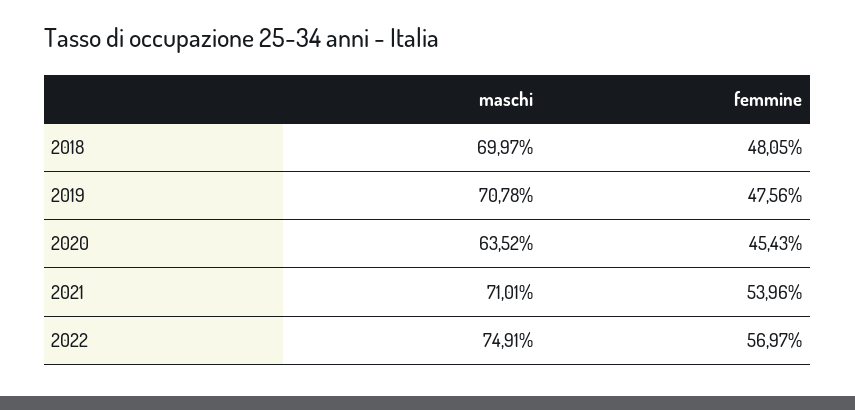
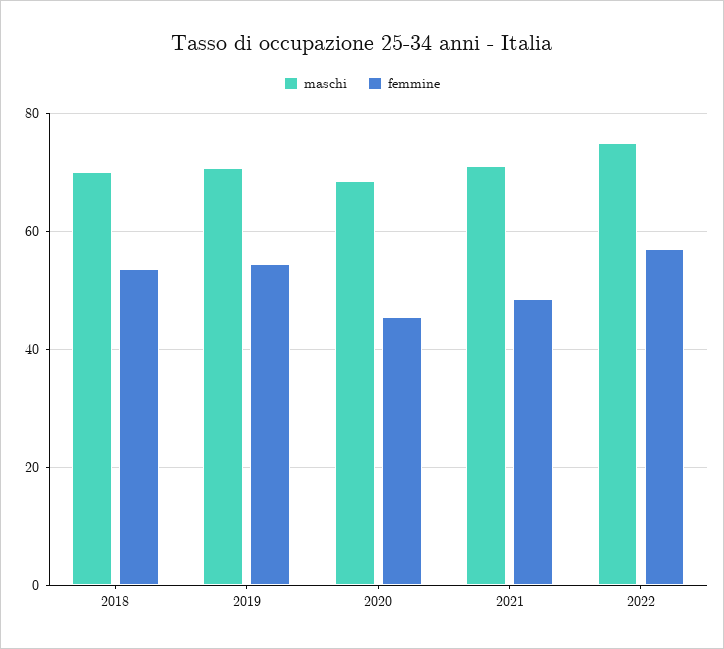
  {
    "maschi": {
      "2018": 69.97,
      "2019": 70.78,
-     "2020": 63.52,
+     "2020": 68,
      "2021": 71.01,
      "2022": 74.91
    },
    "femmine": {
-     "2018": 48.05,
+     "2018": 54,
-     "2019": 47.56,
+     "2019": 54,
      "2020": 45.43,
-     "2021": 53.96,
+     "2021": 48,
      "2022": 56.97
    }
  }

